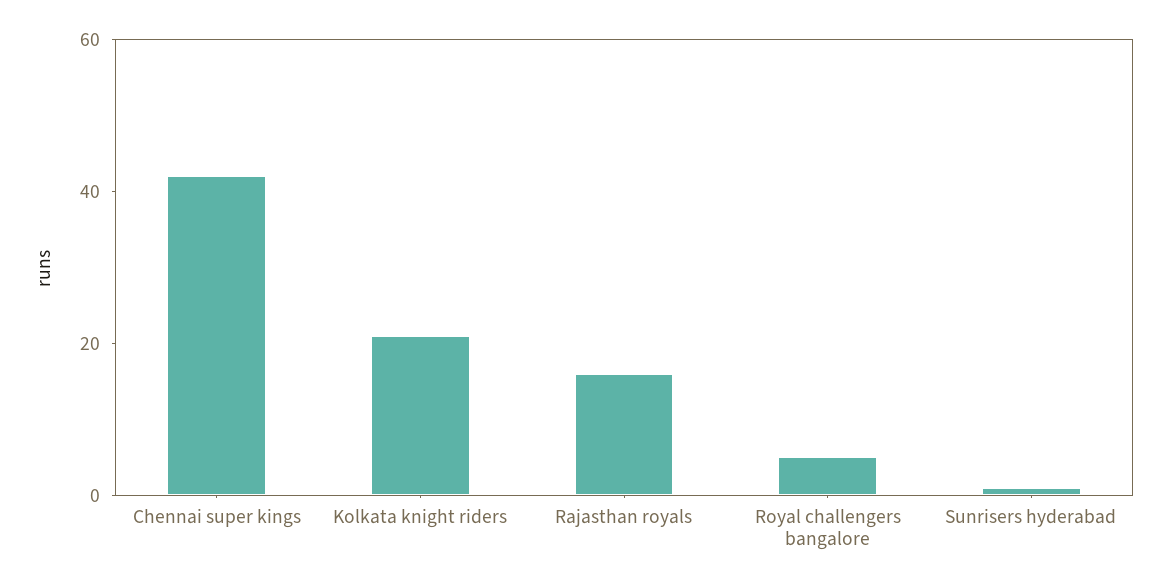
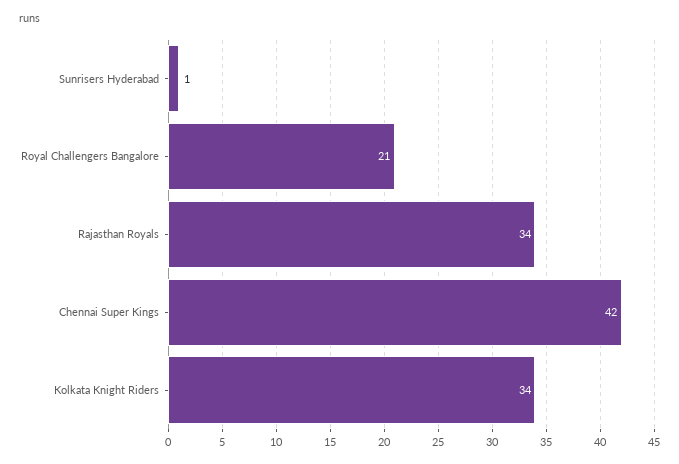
  {
    "Chennai super kings": 42,
-   "Kolkata knight riders": 20,
+   "Kolkata knight riders": 34,
-   "Rajasthan royals": 15,
+   "Rajasthan royals": 34,
-   "Royal challengers bangalore": 5,
+   "Royal challengers bangalore": 21,
    "Sunrisers hyderabad": 1
  }

